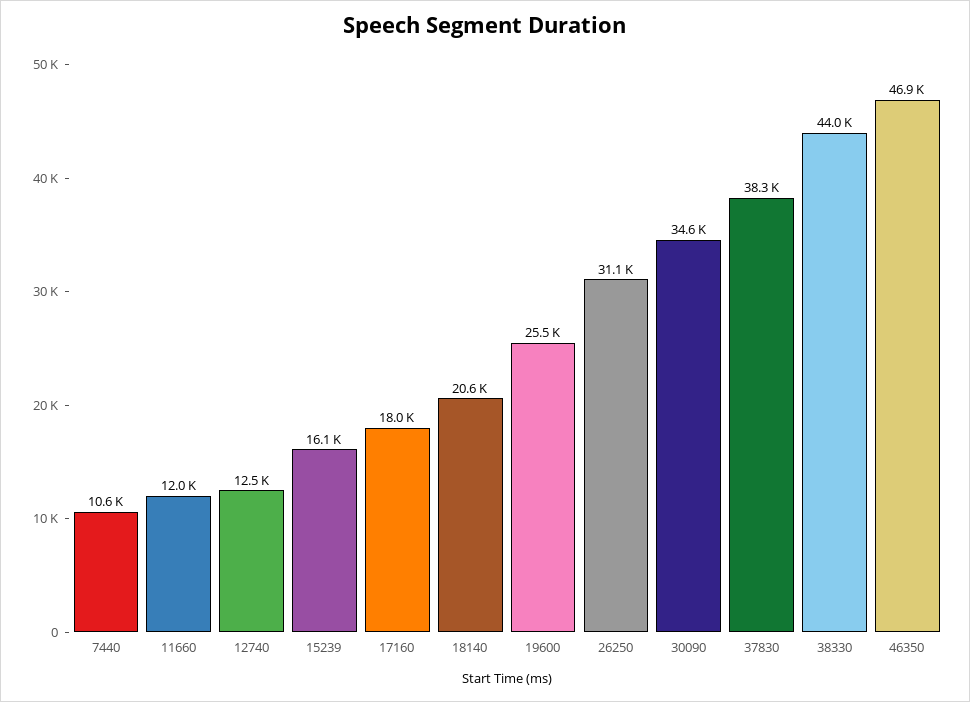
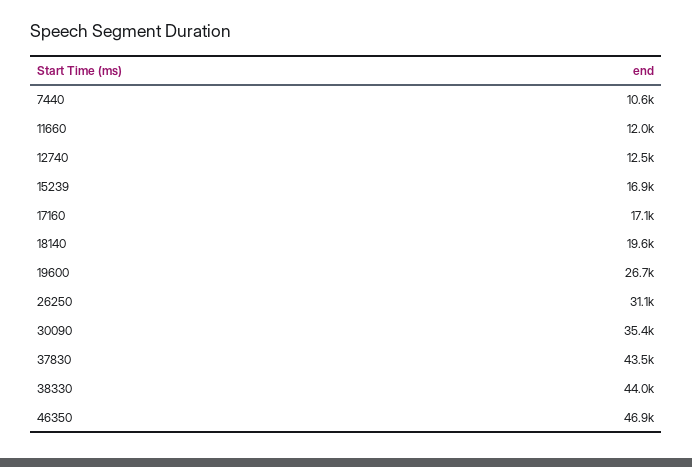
  {
    "7440": 10600,
    "11660": 12000,
    "12740": 12500,
-   "15239": 16100,
+   "15239": 16900,
-   "17160": 18000,
+   "17160": 17100,
-   "18140": 20600,
+   "18140": 19600,
-   "19600": 25500,
+   "19600": 26700,
    "26250": 31100,
-   "30090": 34600,
+   "30090": 35400,
-   "37830": 38300,
+   "37830": 43500,
    "38330": 44000,
    "46350": 46900
  }

